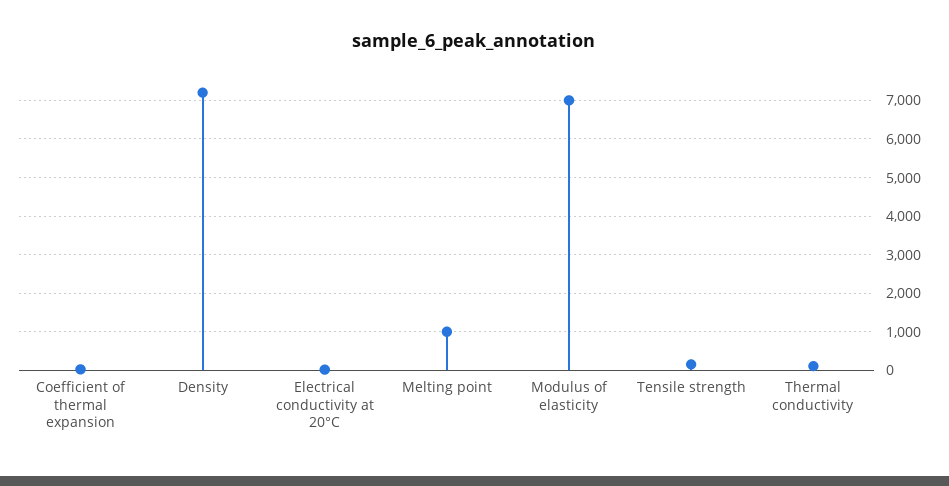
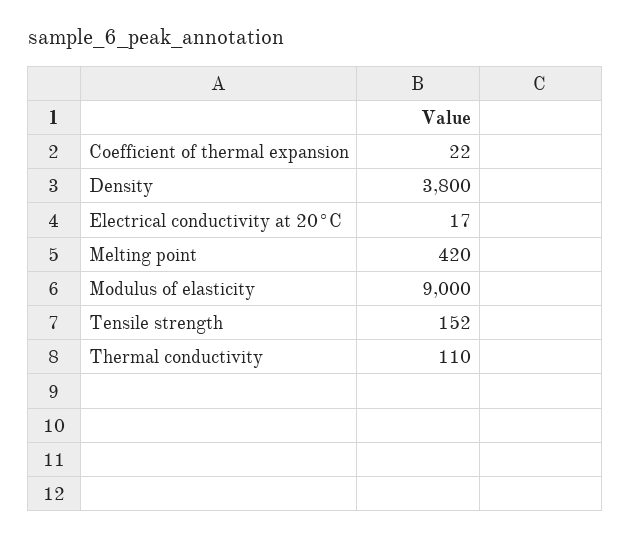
  {
    "Coefficient of thermal expansion": 22,
-   "Density": 7200,
+   "Density": 3800,
    "Electrical conductivity at 20°C": 17,
-   "Melting point": 1000,
+   "Melting point": 420,
-   "Modulus of elasticity": 7000,
+   "Modulus of elasticity": 9000,
    "Tensile strength": 152,
    "Thermal conductivity": 110
  }

